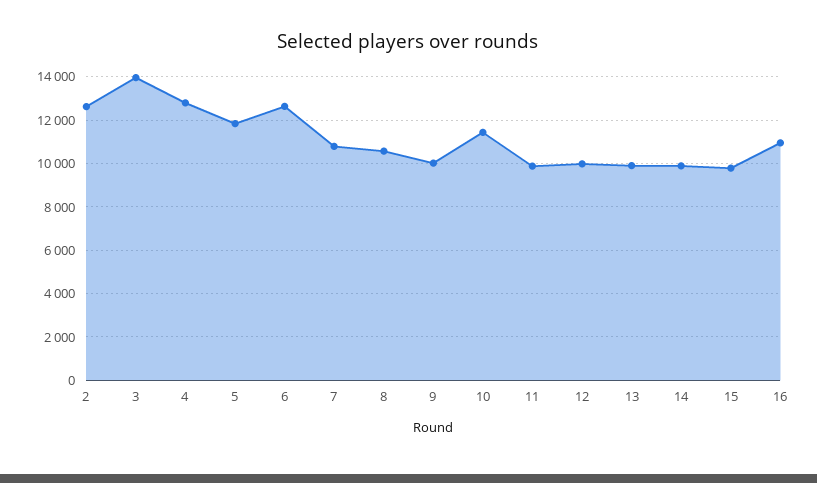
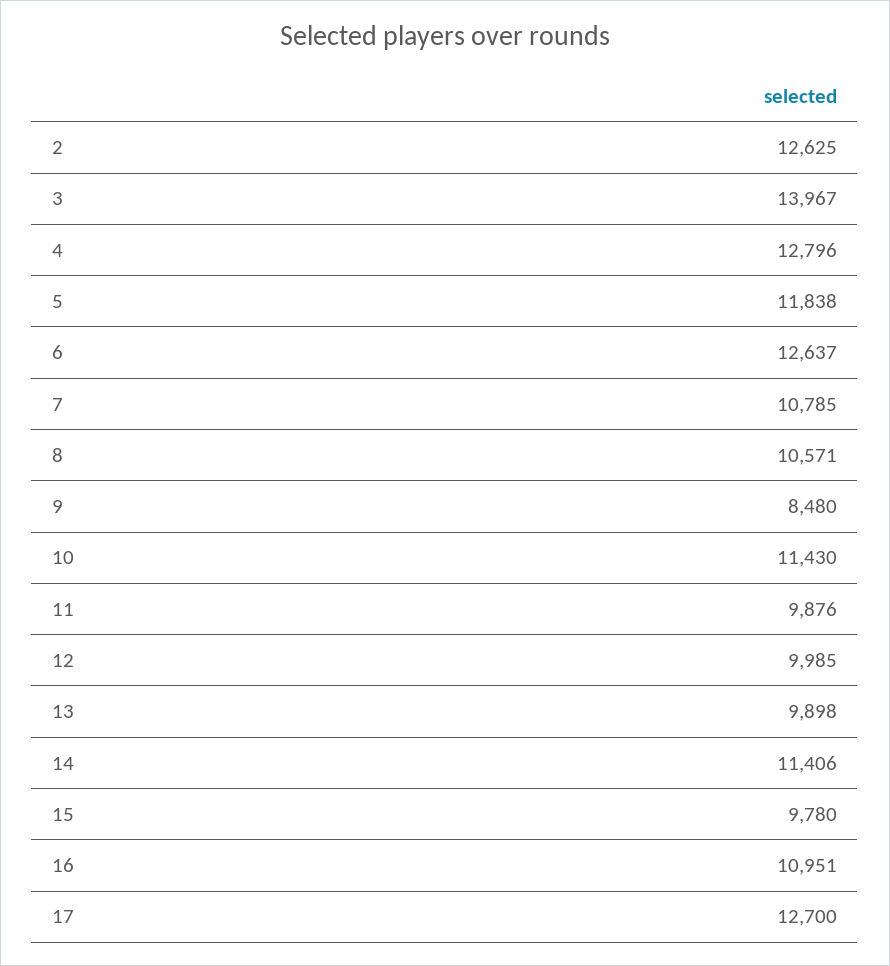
  {
    "2": 12625,
    "3": 13967,
    "4": 12796,
    "5": 11838,
    "6": 12637,
    "7": 10785,
    "8": 10571,
-   "9": 10000,
+   "9": 8480,
    "10": 11430,
    "11": 9876,
    "12": 9985,
    "13": 9898,
-   "14": 10000,
+   "14": 11406,
    "15": 9780,
-   "16": 10951
+   "16": 10951,
+   "17": 12700
  }

